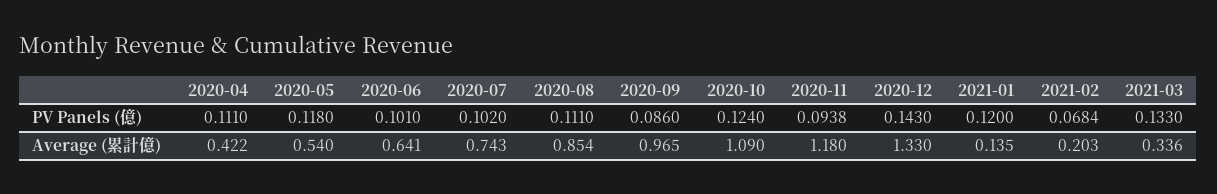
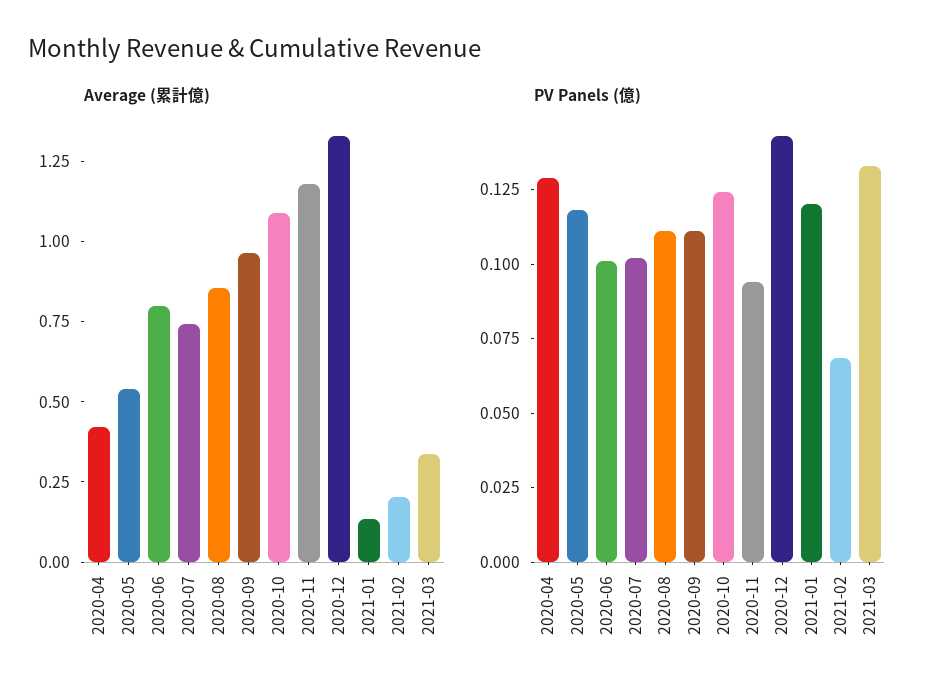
  {
    "PV Panels (億)": {
-     "2020-04": 0.111,
+     "2020-04": 0.13,
      "2020-05": 0.118,
      "2020-06": 0.101,
      "2020-07": 0.102,
      "2020-08": 0.111,
-     "2020-09": 0.086,
+     "2020-09": 0.11,
      "2020-10": 0.124,
      "2020-11": 0.0938,
      "2020-12": 0.143,
      "2021-01": 0.12,
      "2021-02": 0.0684,
      "2021-03": 0.133
    },
    "Average (累計億)": {
      "2020-04": 0.422,
      "2020-05": 0.54,
-     "2020-06": 0.641,
+     "2020-06": 0.8,
      "2020-07": 0.743,
      "2020-08": 0.854,
      "2020-09": 0.965,
      "2020-10": 1.09,
      "2020-11": 1.18,
      "2020-12": 1.33,
      "2021-01": 0.135,
      "2021-02": 0.203,
      "2021-03": 0.336
    }
  }

